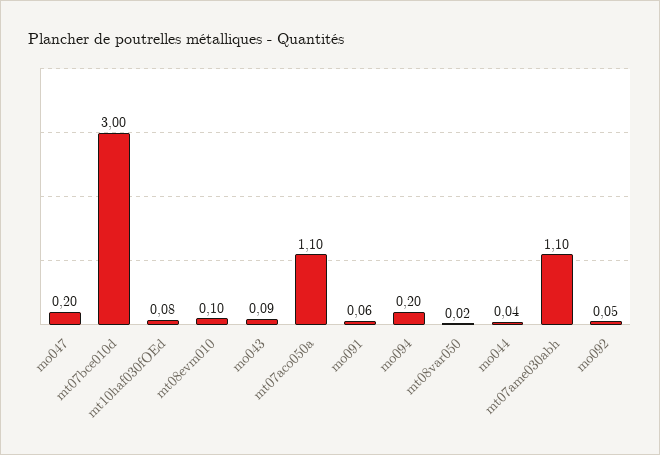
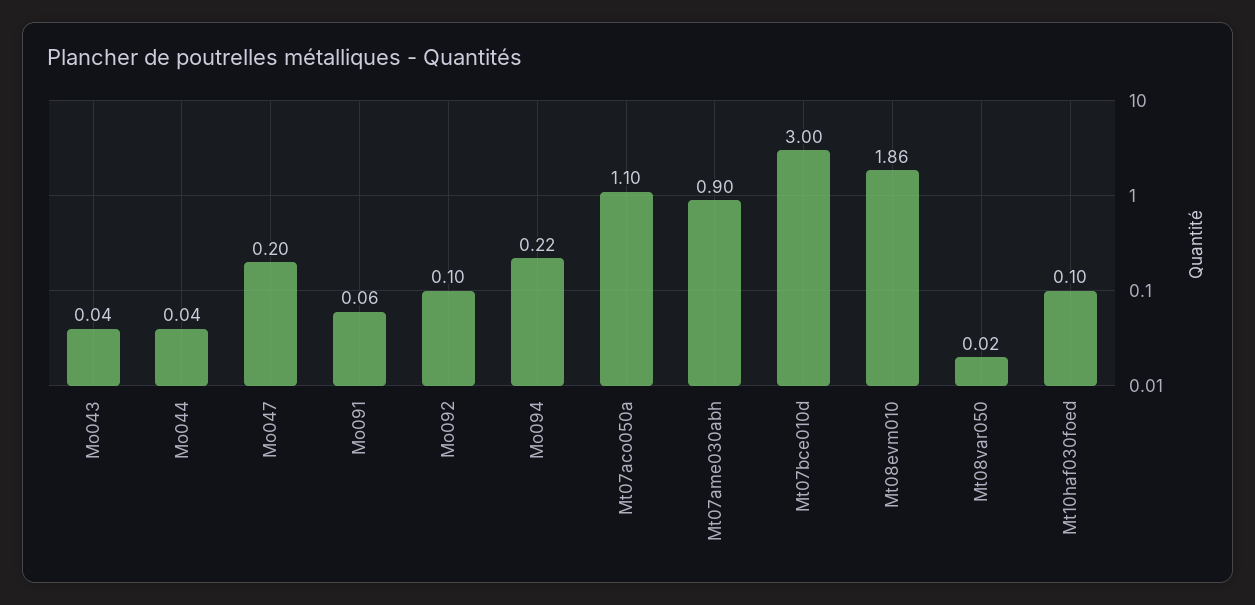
  {
    "mo047": 0.2,
    "mt07bce010d": 3,
-   "mt10haf030fOEd": 0.08,
+   "mt10haf030fOEd": 0.1,
-   "mt08evm010": 0.1,
+   "mt08evm010": 1.86,
-   "mo043": 0.09,
+   "mo043": 0.04,
    "mt07aco050a": 1.1,
    "mo091": 0.06,
-   "mo094": 0.2,
+   "mo094": 0.22,
    "mt08var050": 0.02,
    "mo044": 0.04,
-   "mt07ame030abh": 1.1,
+   "mt07ame030abh": 0.9,
-   "mo092": 0.05
+   "mo092": 0.1
  }

